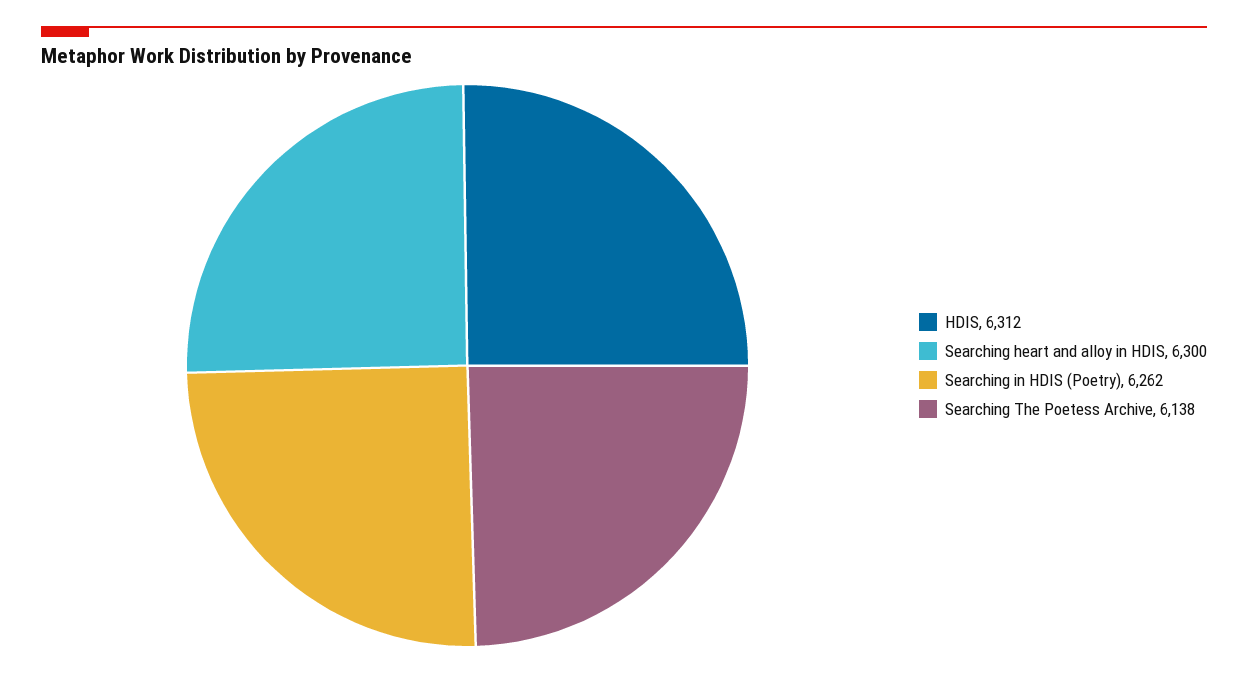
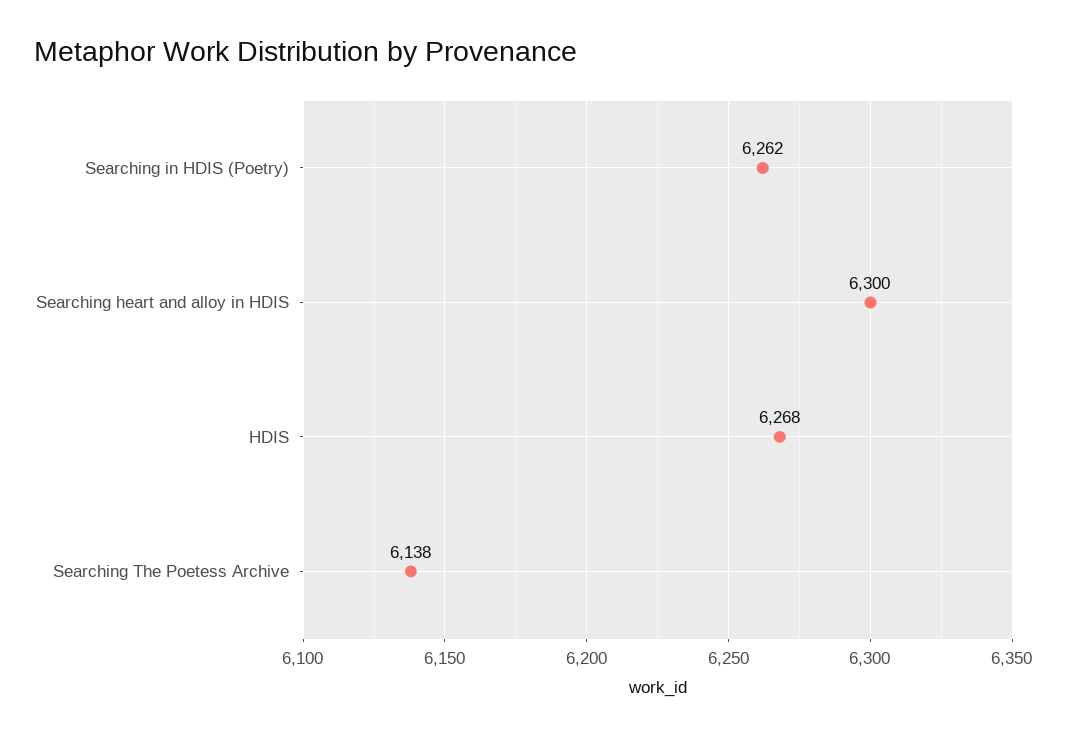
  {
-   "HDIS": 6312,
+   "HDIS": 6268,
    "Searching heart and alloy in HDIS": 6300,
    "Searching in HDIS (Poetry)": 6262,
    "Searching The Poetess Archive": 6138
  }

